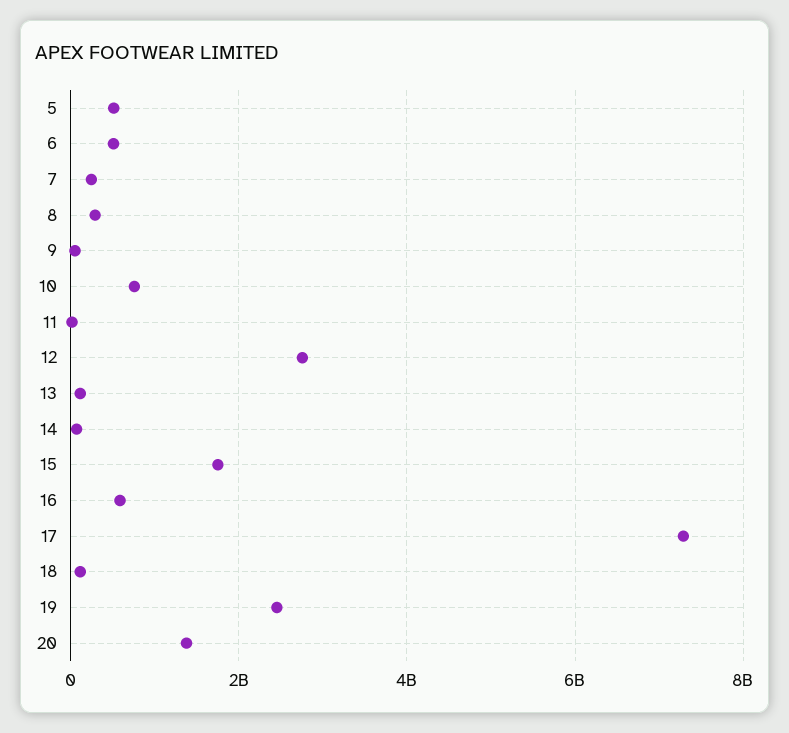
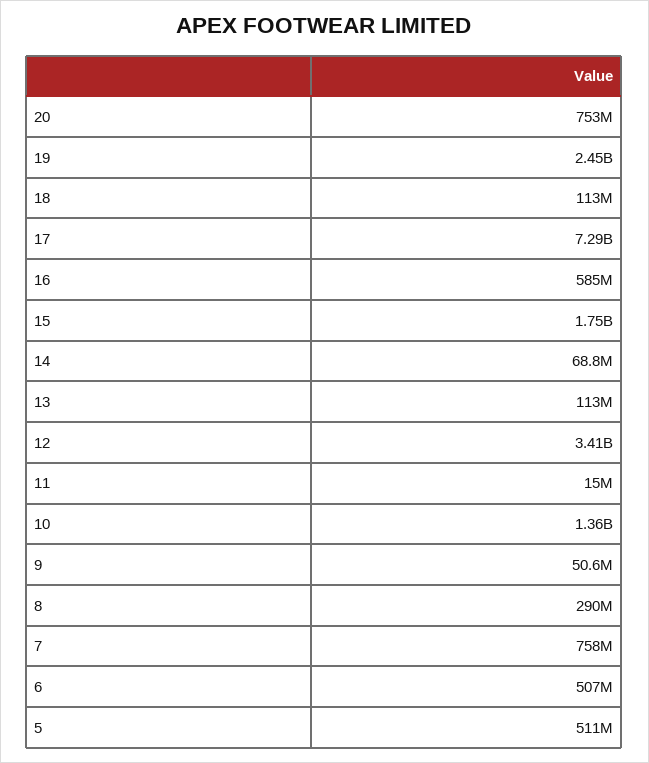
  {
    "5": 511000000,
    "6": 507000000,
-   "7": 200000000,
+   "7": 758000000,
    "8": 290000000,
    "9": 50600000,
-   "10": 800000000,
+   "10": 1360000000,
    "11": 15000000,
-   "12": 2800000000,
+   "12": 3410000000,
    "13": 113000000,
    "14": 68800000,
    "15": 1750000000,
    "16": 585000000,
    "17": 7290000000,
    "18": 113000000,
    "19": 2450000000,
-   "20": 1400000000
+   "20": 753000000
  }

